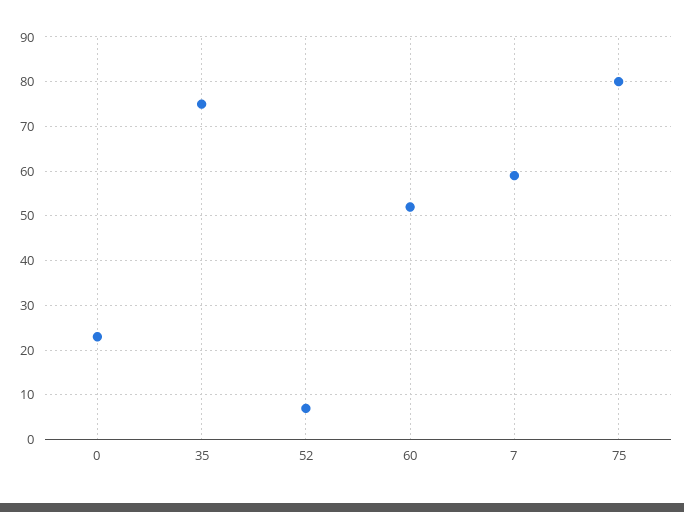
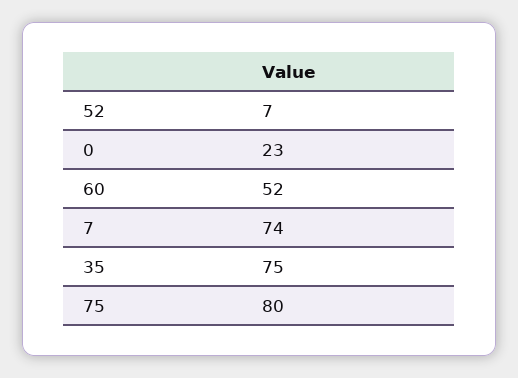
  {
    "0": 23,
    "35": 75,
    "52": 7,
    "60": 52,
-   "7": 60,
+   "7": 74,
    "75": 80
  }

